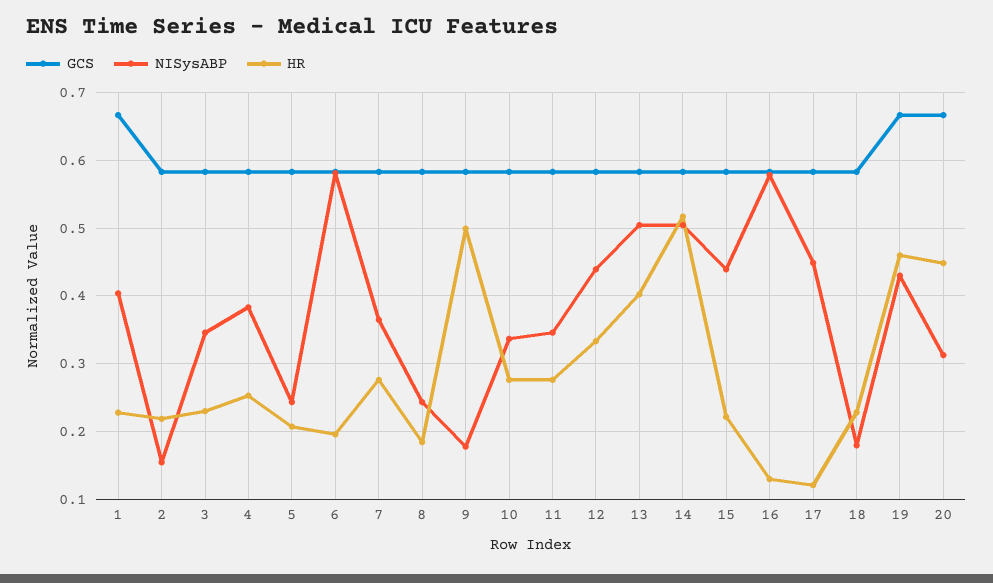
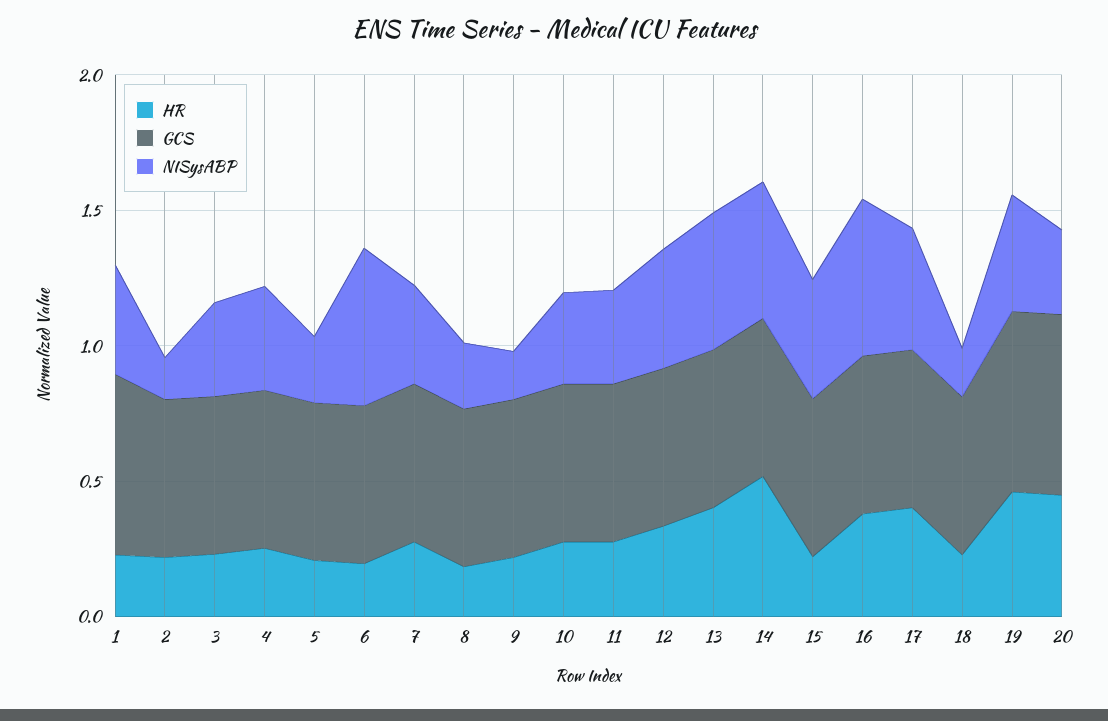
  {
    "GCS": {
      "1": 0.67,
      "2": 0.58,
      "3": 0.58,
      "4": 0.58,
      "5": 0.58,
      "6": 0.58,
      "7": 0.58,
      "8": 0.58,
      "9": 0.58,
      "10": 0.58,
      "11": 0.58,
      "12": 0.58,
      "13": 0.58,
      "14": 0.58,
      "15": 0.58,
      "16": 0.58,
      "17": 0.58,
      "18": 0.58,
      "19": 0.67,
      "20": 0.67
    },
    "NISysABP": {
      "1": 0.4,
      "2": 0.15,
      "3": 0.35,
      "4": 0.38,
      "5": 0.24,
      "6": 0.58,
      "7": 0.36,
      "8": 0.24,
      "9": 0.18,
      "10": 0.34,
      "11": 0.35,
      "12": 0.44,
      "13": 0.5,
      "14": 0.5,
      "15": 0.44,
      "16": 0.58,
      "17": 0.45,
      "18": 0.18,
      "19": 0.43,
      "20": 0.31
    },
    "HR": {
      "1": 0.23,
      "2": 0.22,
      "3": 0.23,
      "4": 0.25,
      "5": 0.21,
      "6": 0.2,
      "7": 0.28,
      "8": 0.18,
-     "9": 0.5,
+     "9": 0.2,
      "10": 0.28,
      "11": 0.28,
      "12": 0.33,
      "13": 0.4,
      "14": 0.52,
      "15": 0.22,
-     "16": 0.13,
+     "16": 0.4,
-     "17": 0.12,
+     "17": 0.4,
      "18": 0.23,
      "19": 0.46,
      "20": 0.45
    }
  }

